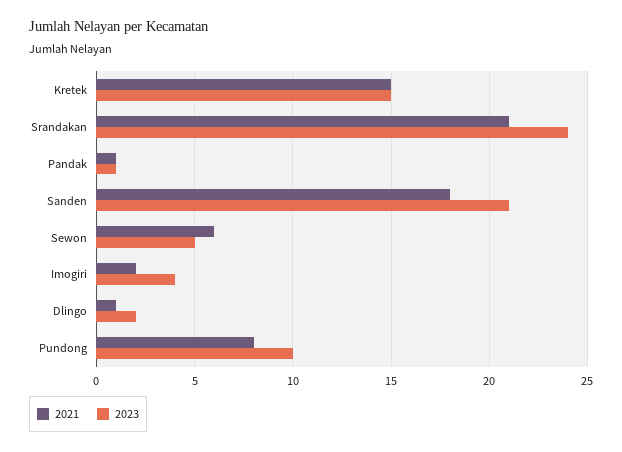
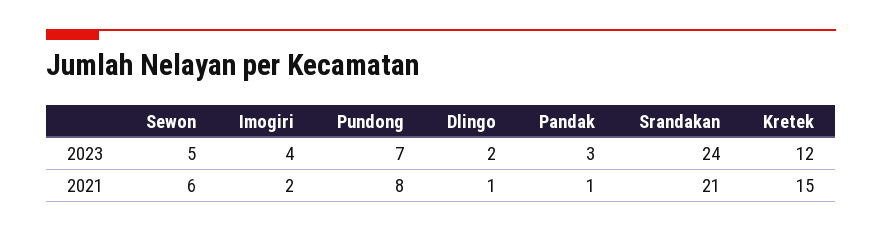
  {
    "2021": {
      "Kretek": 15,
      "Srandakan": 21,
      "Pandak": 1,
-     "Sanden": 18,
      "Sewon": 6,
      "Imogiri": 2,
      "Dlingo": 1,
      "Pundong": 8
    },
    "2023": {
-     "Kretek": 15,
+     "Kretek": 12,
      "Srandakan": 24,
-     "Pandak": 1,
+     "Pandak": 3,
-     "Sanden": 21,
      "Sewon": 5,
      "Imogiri": 4,
      "Dlingo": 2,
-     "Pundong": 10
+     "Pundong": 7
    }
  }

